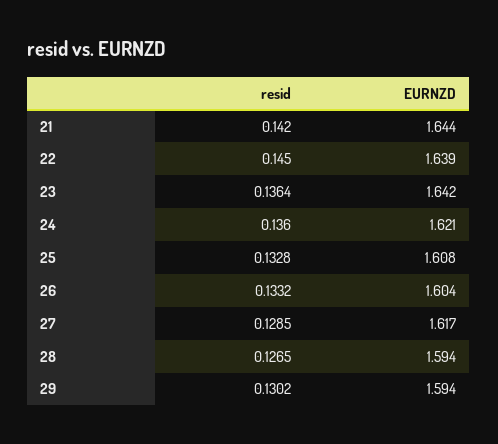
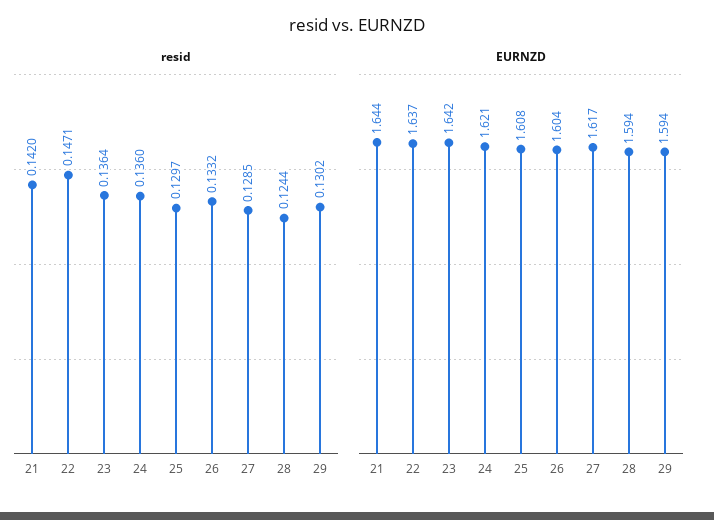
  {
    "resid": {
      "21": 0.142,
-     "22": 0.145,
+     "22": 0.1471,
      "23": 0.1364,
      "24": 0.136,
-     "25": 0.1328,
+     "25": 0.1297,
      "26": 0.1332,
      "27": 0.1285,
-     "28": 0.1265,
+     "28": 0.1244,
      "29": 0.1302
    },
    "EURNZD": {
      "21": 1.644,
-     "22": 1.639,
+     "22": 1.637,
      "23": 1.642,
      "24": 1.621,
      "25": 1.608,
      "26": 1.604,
      "27": 1.617,
      "28": 1.594,
      "29": 1.594
    }
  }

